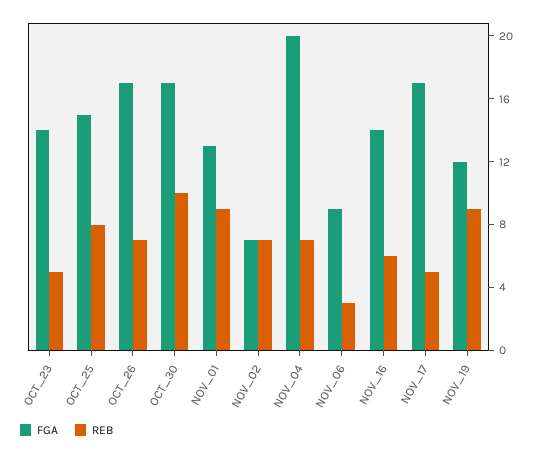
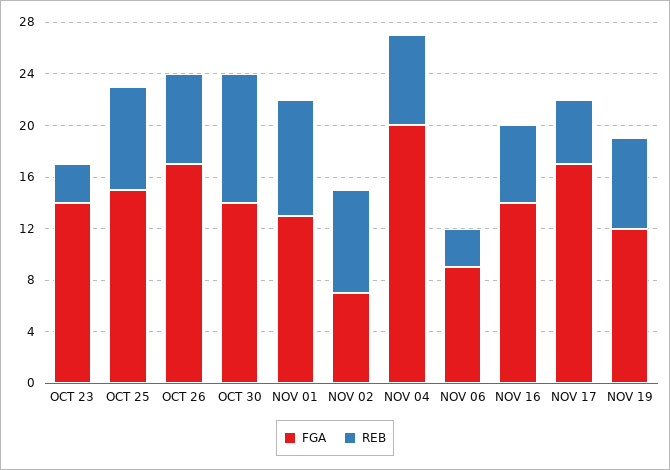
  {
    "FGA": {
      "OCT_23": 14,
      "OCT_25": 15,
      "OCT_26": 17,
-     "OCT_30": 17,
+     "OCT_30": 14,
      "NOV_01": 13,
      "NOV_02": 7,
      "NOV_04": 20,
      "NOV_06": 9,
      "NOV_16": 14,
      "NOV_17": 17,
      "NOV_19": 12
    },
    "REB": {
-     "OCT_23": 5,
+     "OCT_23": 3,
      "OCT_25": 8,
      "OCT_26": 7,
      "OCT_30": 10,
      "NOV_01": 9,
-     "NOV_02": 7,
+     "NOV_02": 8,
      "NOV_04": 7,
      "NOV_06": 3,
      "NOV_16": 6,
      "NOV_17": 5,
-     "NOV_19": 9
+     "NOV_19": 7
    }
  }

